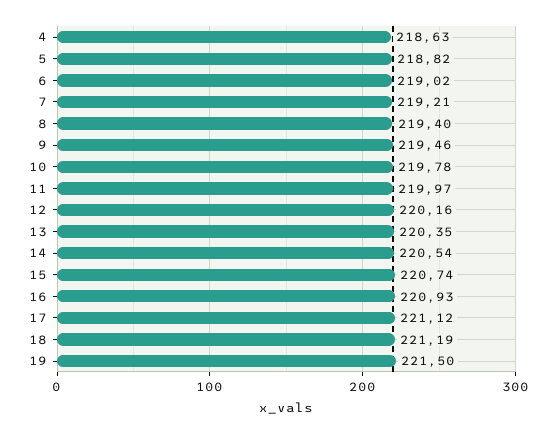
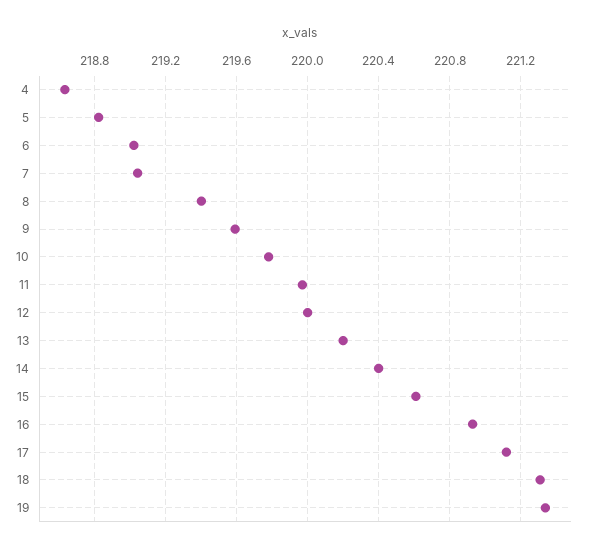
  {
    "4": 218.63,
    "5": 218.82,
    "6": 219.02,
-   "7": 219.21,
+   "7": 219.05,
    "8": 219.4,
-   "9": 219.46,
+   "9": 219.6,
    "10": 219.78,
    "11": 219.97,
-   "12": 220.16,
+   "12": 220,
-   "13": 220.35,
+   "13": 220.2,
-   "14": 220.54,
+   "14": 220.4,
-   "15": 220.74,
+   "15": 220.6,
    "16": 220.93,
    "17": 221.12,
-   "18": 221.19,
+   "18": 221.3,
-   "19": 221.5
+   "19": 221.35
  }

